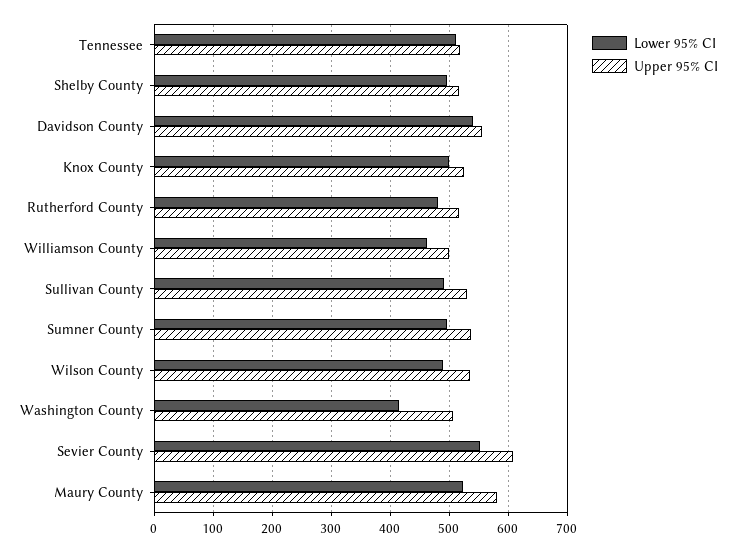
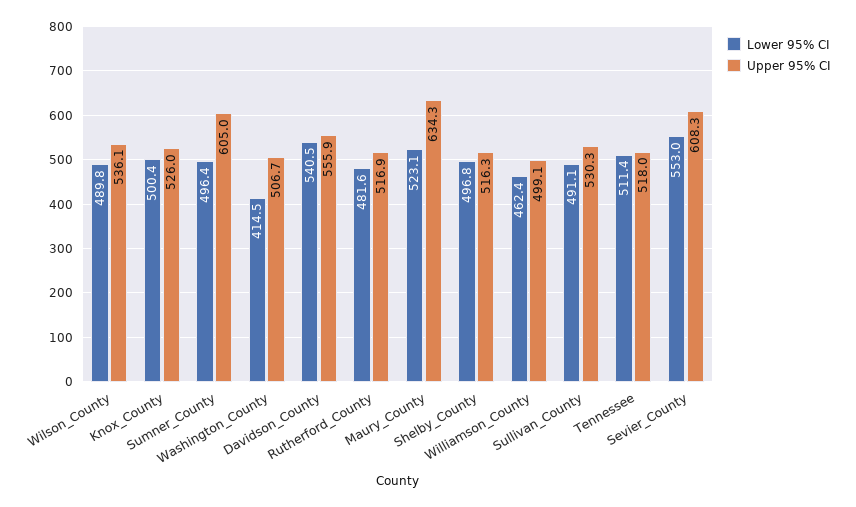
  {
    "Lower 95% CI": {
      "Tennessee": 511.4,
      "Shelby County": 496.8,
      "Davidson County": 540.5,
      "Knox County": 500.4,
      "Rutherford County": 481.6,
      "Williamson County": 462.4,
      "Sullivan County": 491.1,
      "Sumner County": 496.4,
      "Wilson County": 489.8,
      "Washington County": 414.5,
      "Sevier County": 553,
      "Maury County": 523.1
    },
    "Upper 95% CI": {
      "Tennessee": 518,
      "Shelby County": 516.3,
      "Davidson County": 555.9,
      "Knox County": 526,
      "Rutherford County": 516.9,
      "Williamson County": 499.1,
      "Sullivan County": 530.3,
-     "Sumner County": 540,
+     "Sumner County": 605,
      "Wilson County": 536.1,
      "Washington County": 506.7,
      "Sevier County": 608.3,
-     "Maury County": 580
+     "Maury County": 634.3
    }
  }

